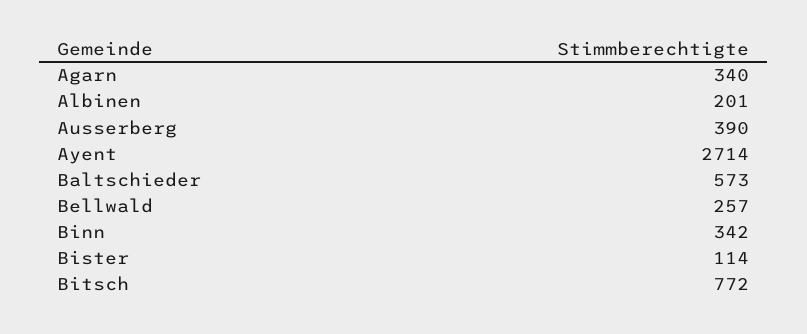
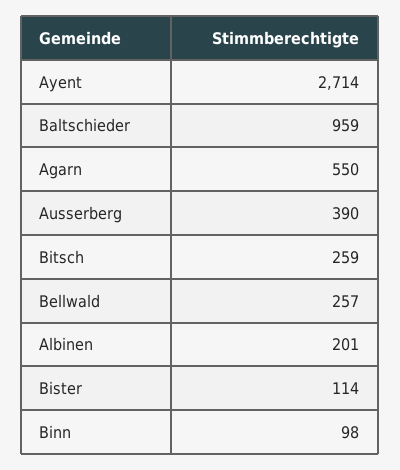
  {
-   "Agarn": 340,
+   "Agarn": 550,
    "Albinen": 201,
    "Ausserberg": 390,
    "Ayent": 2714,
-   "Baltschieder": 573,
+   "Baltschieder": 959,
    "Bellwald": 257,
-   "Binn": 342,
+   "Binn": 98,
    "Bister": 114,
-   "Bitsch": 772
+   "Bitsch": 259
  }

